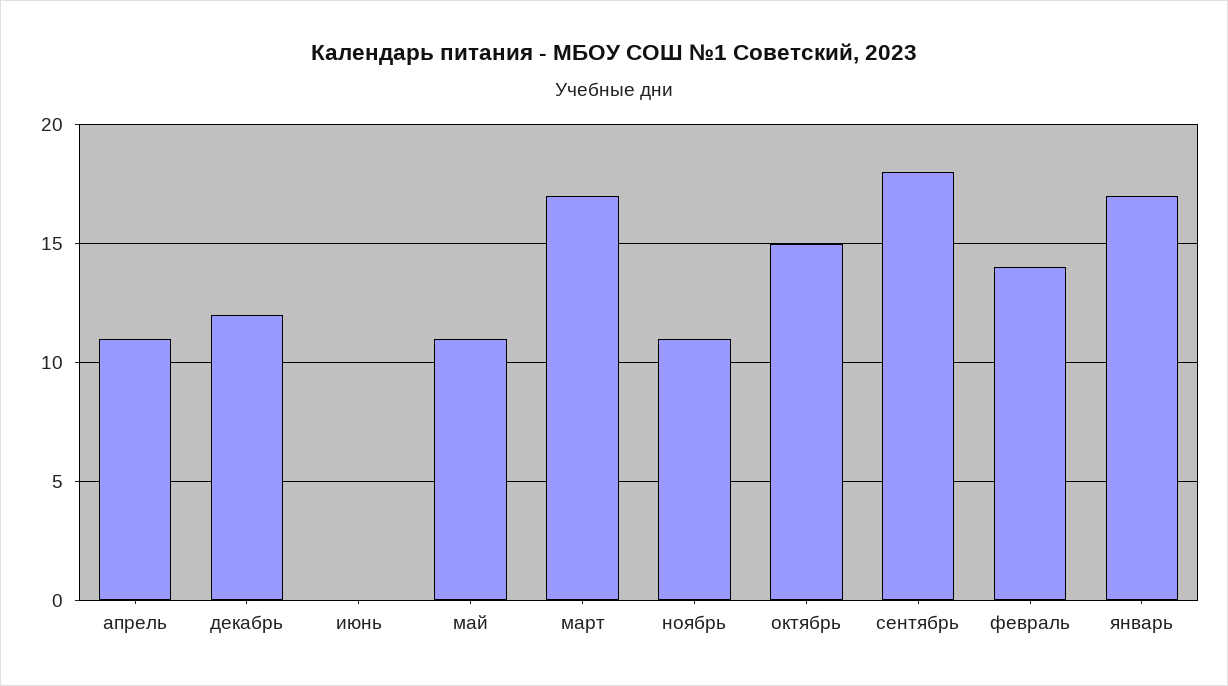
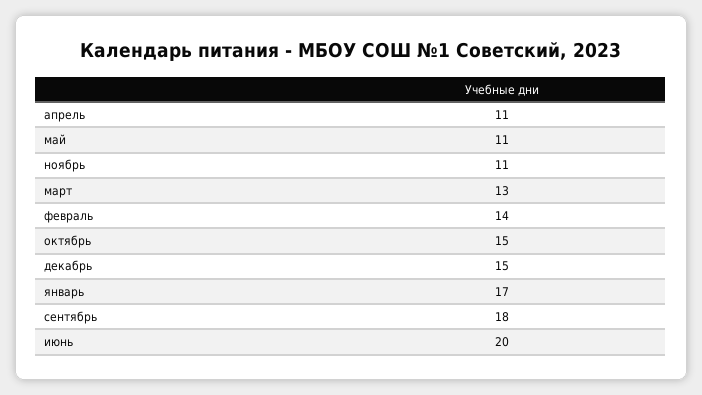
  {
    "апрель": 11,
-   "декабрь": 12,
+   "декабрь": 15,
-   "июнь": 0,
+   "июнь": 20,
    "май": 11,
-   "март": 17,
+   "март": 13,
    "ноябрь": 11,
    "октябрь": 15,
    "сентябрь": 18,
    "февраль": 14,
    "январь": 17
  }

